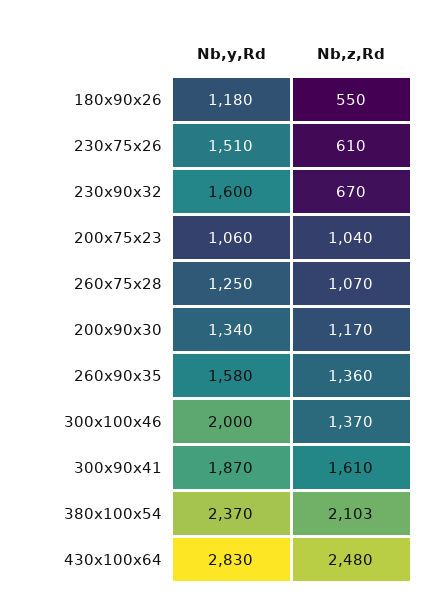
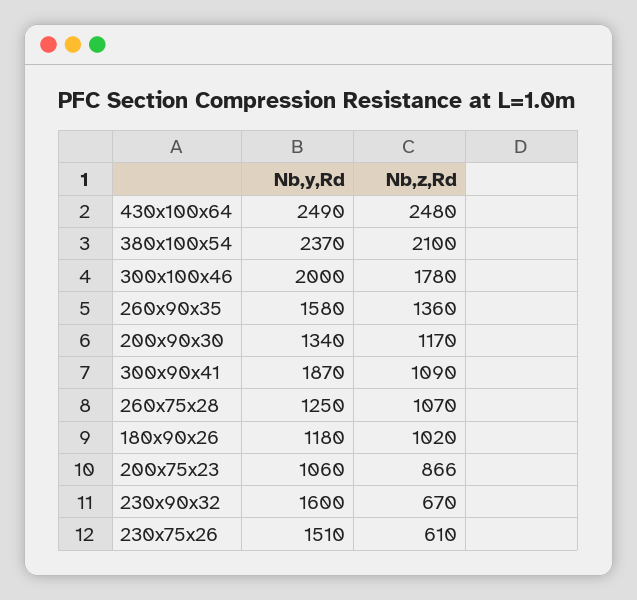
  {
    "Nb,y,Rd": {
      "180x90x26": 1180,
      "230x75x26": 1510,
      "230x90x32": 1600,
      "200x75x23": 1060,
      "260x75x28": 1250,
      "200x90x30": 1340,
      "260x90x35": 1580,
      "300x100x46": 2000,
      "300x90x41": 1870,
      "380x100x54": 2370,
-     "430x100x64": 2830
+     "430x100x64": 2490
    },
    "Nb,z,Rd": {
-     "180x90x26": 550,
+     "180x90x26": 1020,
      "230x75x26": 610,
      "230x90x32": 670,
-     "200x75x23": 1040,
+     "200x75x23": 866,
      "260x75x28": 1070,
      "200x90x30": 1170,
      "260x90x35": 1360,
-     "300x100x46": 1370,
+     "300x100x46": 1780,
-     "300x90x41": 1610,
+     "300x90x41": 1090,
-     "380x100x54": 2103,
+     "380x100x54": 2100,
      "430x100x64": 2480
    }
  }

